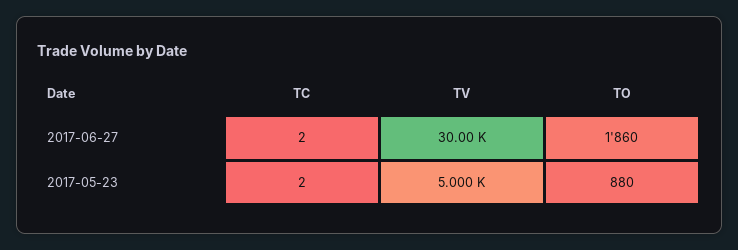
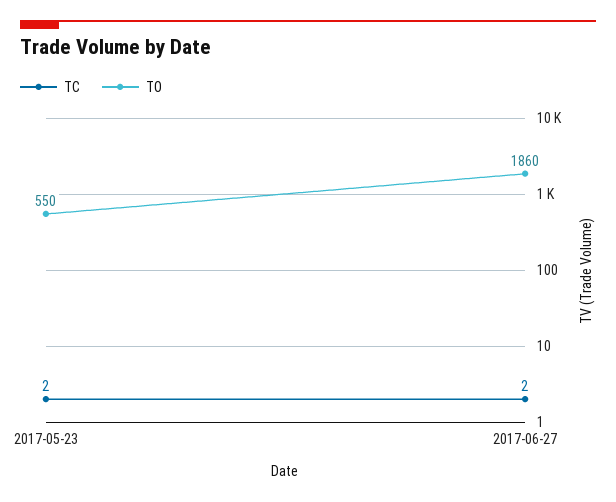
  {
    "TC": {
      "2017-06-27": 2,
      "2017-05-23": 2
    },
-   "TV": {
-     "2017-06-27": 30000,
-     "2017-05-23": 5000
-   },
    "TO": {
      "2017-06-27": 1860,
-     "2017-05-23": 880
+     "2017-05-23": 550
    }
  }

